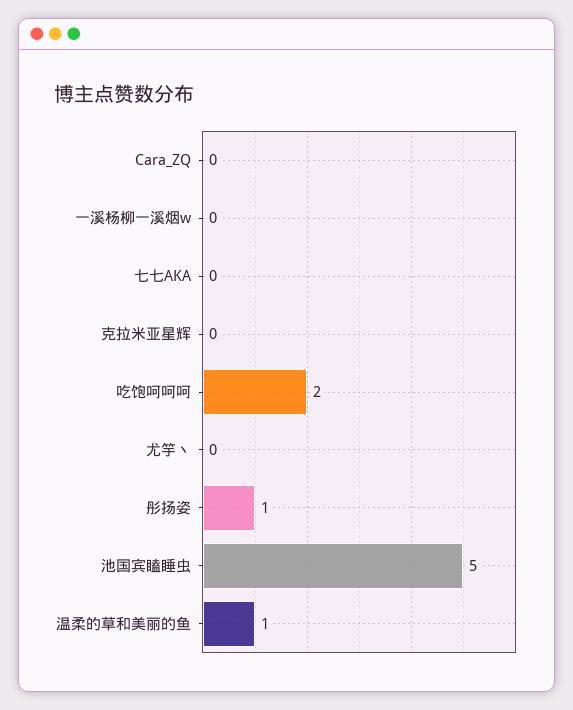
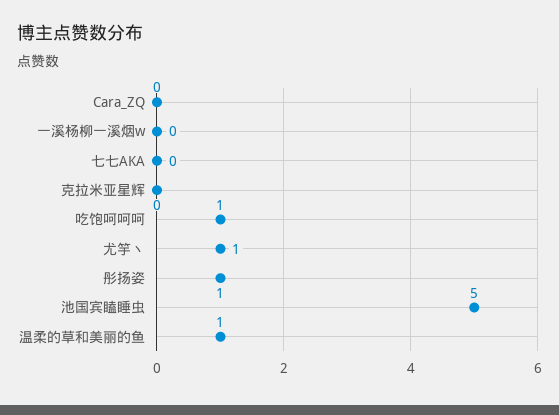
  {
    "Cara_ZQ": 0,
    "一溪杨柳一溪烟w": 0,
    "七七AKA": 0,
    "克拉米亚星辉": 0,
-   "吃饱呵呵呵": 2,
+   "吃饱呵呵呵": 1,
-   "尤竽丶": 0,
+   "尤竽丶": 1,
    "彤扬姿": 1,
    "池国宾瞌睡虫": 5,
    "温柔的草和美丽的鱼": 1
  }

